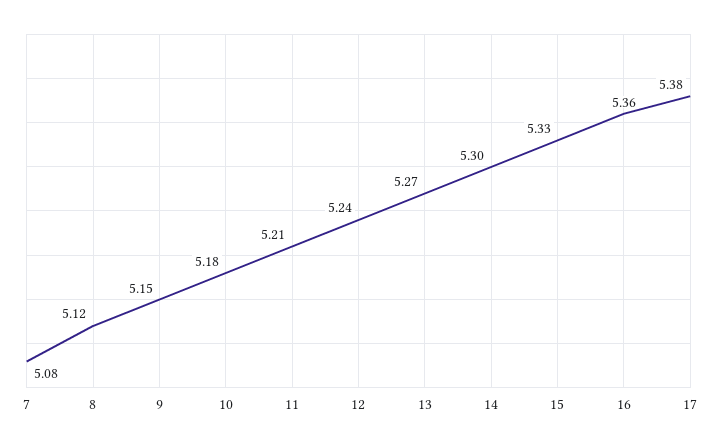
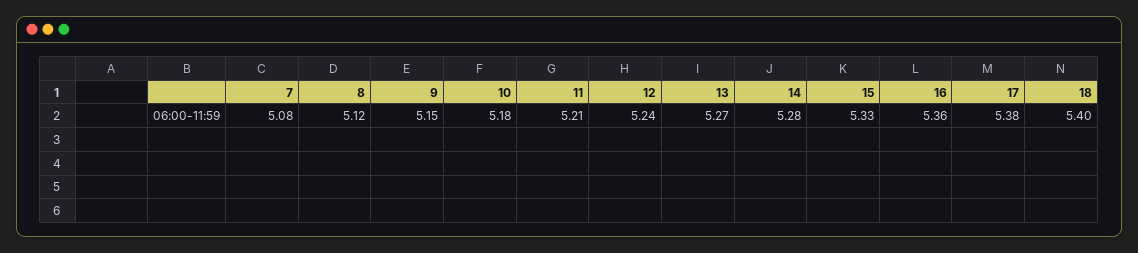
  {
    "7": 5.08,
    "8": 5.12,
    "9": 5.15,
    "10": 5.18,
    "11": 5.21,
    "12": 5.24,
    "13": 5.27,
-   "14": 5.3,
+   "14": 5.28,
    "15": 5.33,
    "16": 5.36,
-   "17": 5.38
+   "17": 5.38,
+   "18": 5.4
  }

